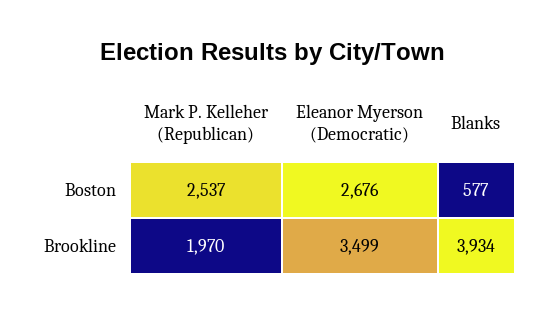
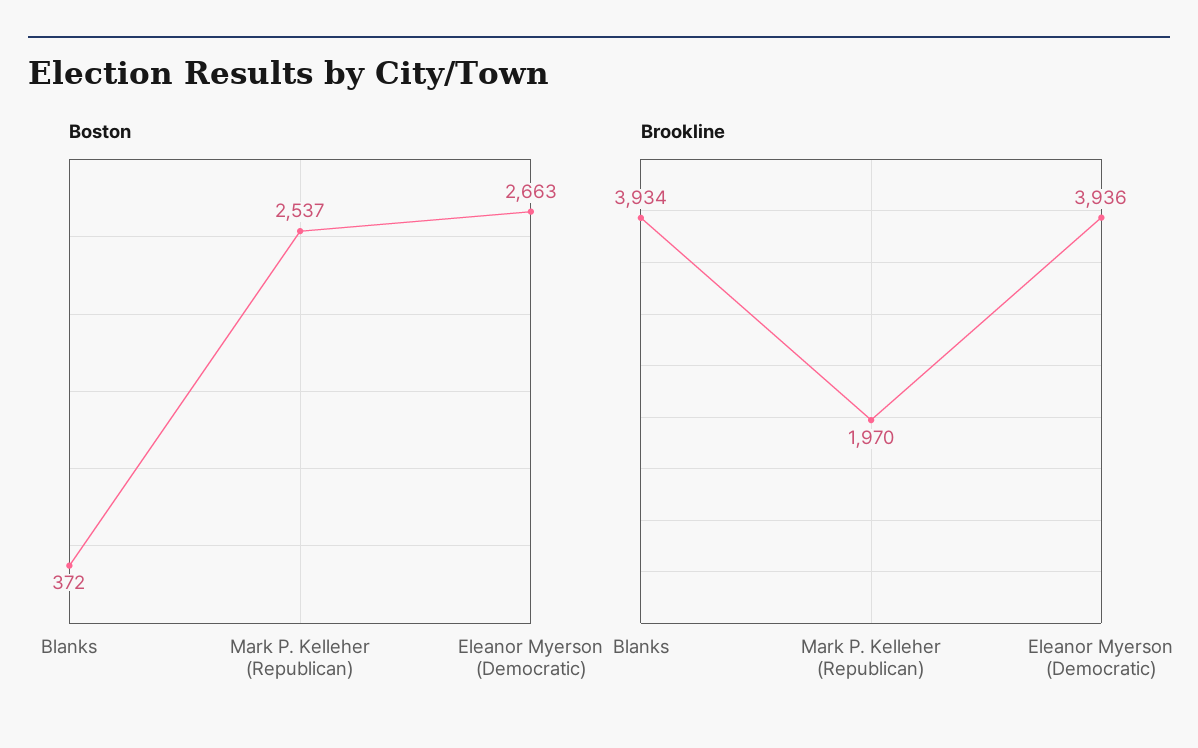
  {
    "Boston": {
      "Mark P. Kelleher (Republican)": 2537,
-     "Eleanor Myerson (Democratic)": 2676,
+     "Eleanor Myerson (Democratic)": 2663,
-     "Blanks": 577
+     "Blanks": 372
    },
    "Brookline": {
      "Mark P. Kelleher (Republican)": 1970,
-     "Eleanor Myerson (Democratic)": 3499,
+     "Eleanor Myerson (Democratic)": 3936,
      "Blanks": 3934
    }
  }

